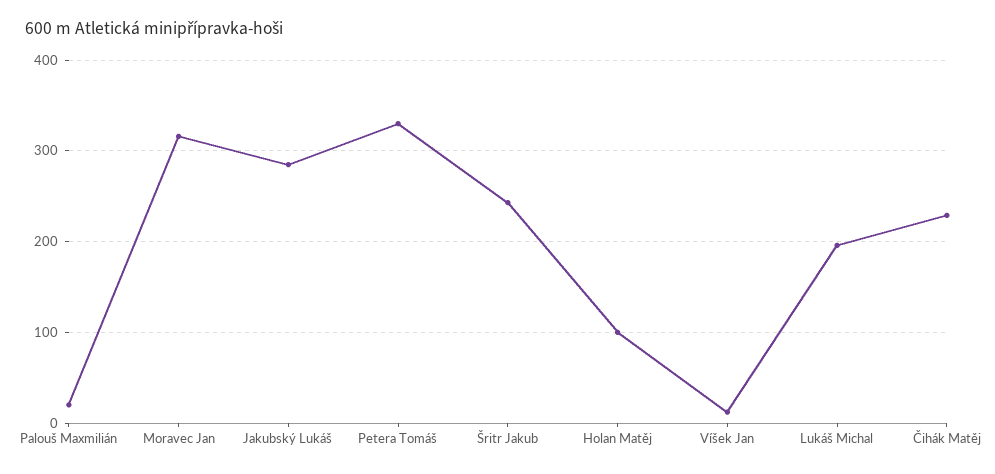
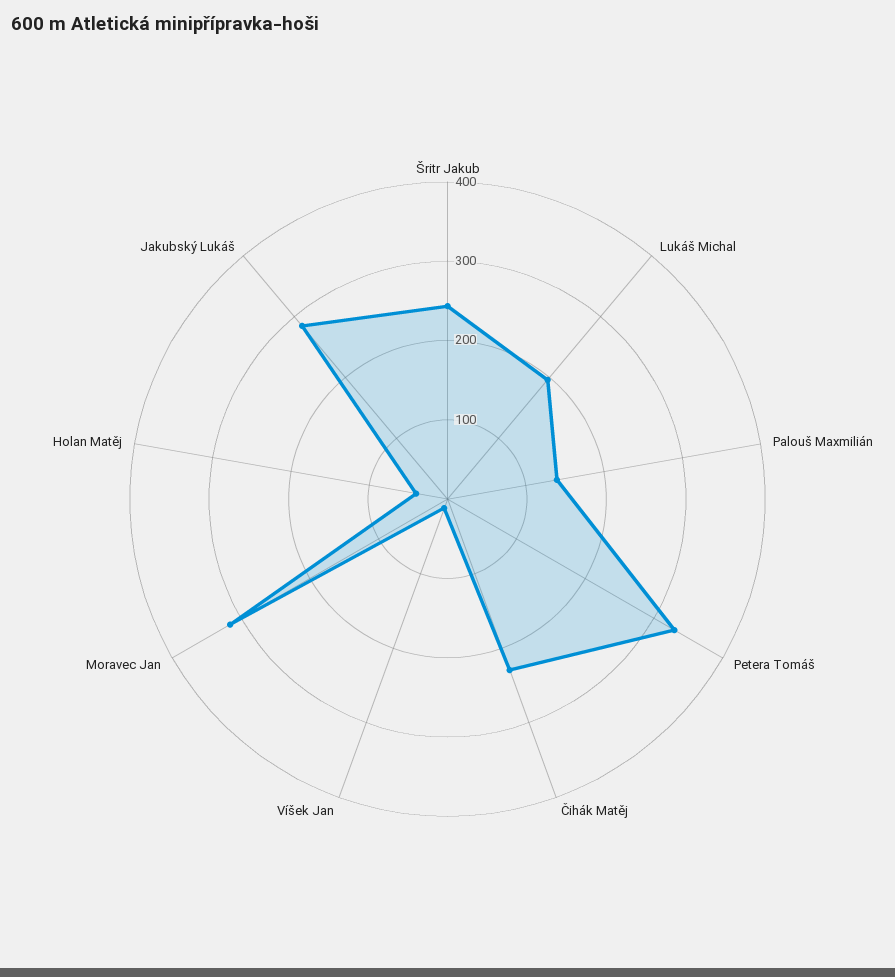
  {
-   "Palouš Maxmilián": 20,
+   "Palouš Maxmilián": 140,
    "Moravec Jan": 320,
    "Jakubský Lukáš": 290,
    "Petera Tomáš": 330,
    "Šritr Jakub": 240,
-   "Holan Matěj": 100,
+   "Holan Matěj": 40,
    "Víšek Jan": 10,
    "Lukáš Michal": 200,
    "Čihák Matěj": 230
  }

